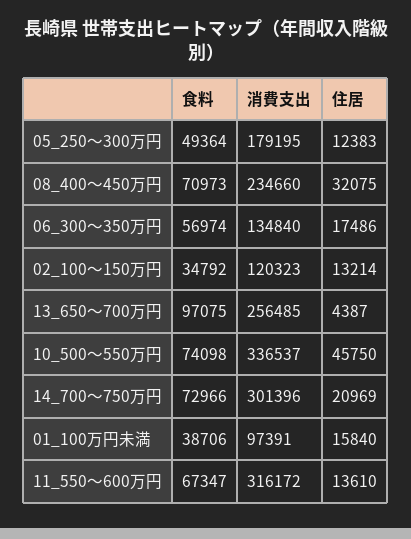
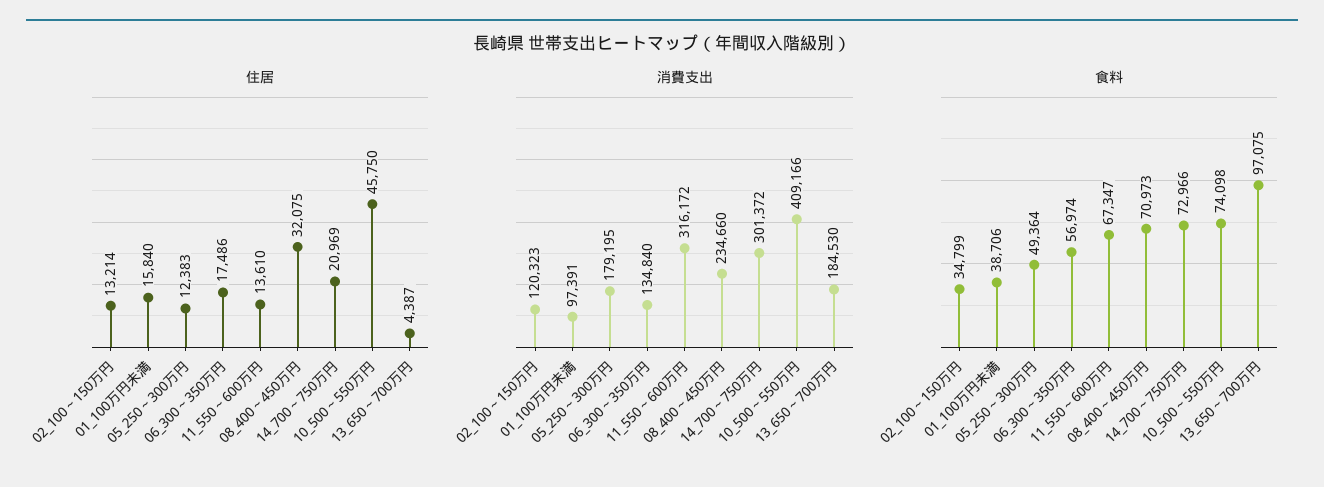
  {
    "食料": {
      "05_250～300万円": 49364,
      "08_400～450万円": 70973,
      "06_300～350万円": 56974,
-     "02_100～150万円": 34792,
+     "02_100～150万円": 34799,
      "13_650～700万円": 97075,
      "10_500～550万円": 74098,
      "14_700～750万円": 72966,
      "01_100万円未満": 38706,
      "11_550～600万円": 67347
    },
    "消費支出": {
      "05_250～300万円": 179195,
      "08_400～450万円": 234660,
      "06_300～350万円": 134840,
      "02_100～150万円": 120323,
-     "13_650～700万円": 256485,
+     "13_650～700万円": 184530,
-     "10_500～550万円": 336537,
+     "10_500～550万円": 409166,
-     "14_700～750万円": 301396,
+     "14_700～750万円": 301372,
      "01_100万円未満": 97391,
      "11_550～600万円": 316172
    },
    "住居": {
      "05_250～300万円": 12383,
      "08_400～450万円": 32075,
      "06_300～350万円": 17486,
      "02_100～150万円": 13214,
      "13_650～700万円": 4387,
      "10_500～550万円": 45750,
      "14_700～750万円": 20969,
      "01_100万円未満": 15840,
      "11_550～600万円": 13610
    }
  }

